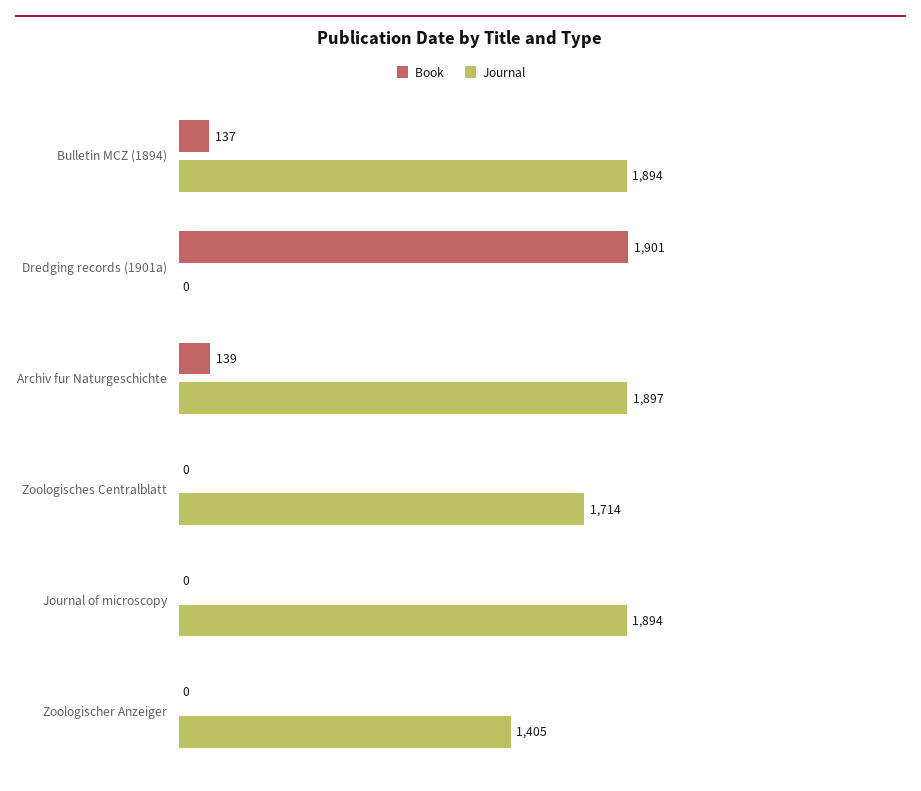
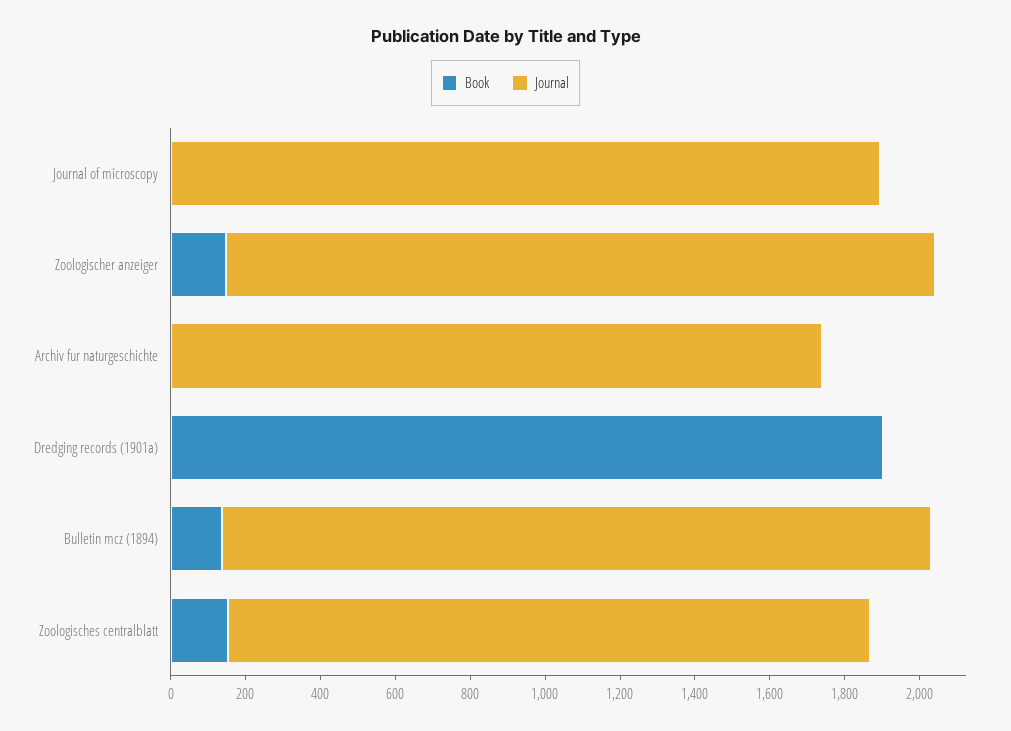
  {
    "Book": {
      "Bulletin MCZ (1894)": 137,
      "Dredging records (1901a)": 1901,
-     "Archiv fur Naturgeschichte": 139,
+     "Archiv fur Naturgeschichte": 0,
-     "Zoologisches Centralblatt": 0,
+     "Zoologisches Centralblatt": 150,
      "Journal of microscopy": 0,
-     "Zoologischer Anzeiger": 0
+     "Zoologischer Anzeiger": 150
    },
    "Journal": {
      "Bulletin MCZ (1894)": 1894,
      "Dredging records (1901a)": 0,
-     "Archiv fur Naturgeschichte": 1897,
+     "Archiv fur Naturgeschichte": 1750,
      "Zoologisches Centralblatt": 1714,
      "Journal of microscopy": 1894,
-     "Zoologischer Anzeiger": 1405
+     "Zoologischer Anzeiger": 1900
    }
  }

